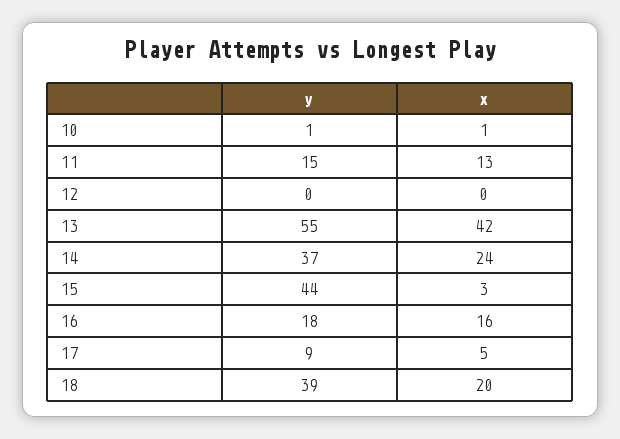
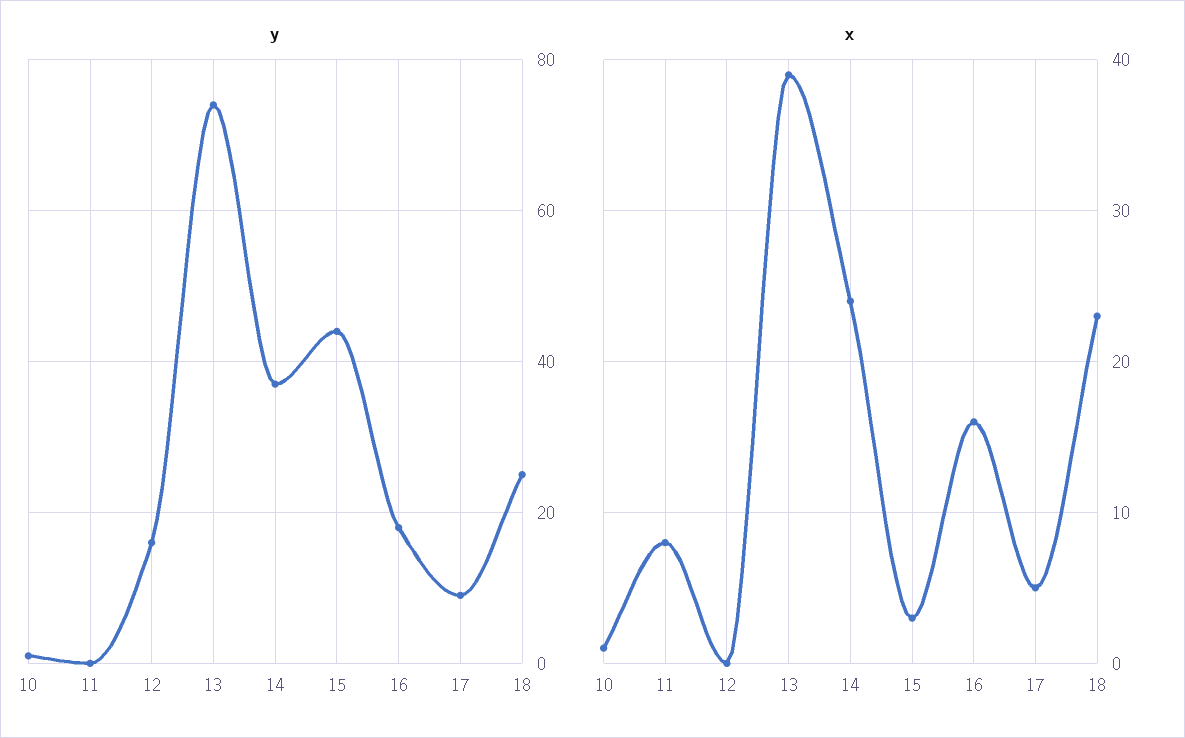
  {
    "y": {
      "10": 1,
-     "11": 15,
+     "11": 0,
-     "12": 0,
+     "12": 15,
-     "13": 55,
+     "13": 75,
      "14": 37,
      "15": 44,
      "16": 18,
      "17": 9,
-     "18": 39
+     "18": 25
    },
    "x": {
      "10": 1,
-     "11": 13,
+     "11": 8,
      "12": 0,
-     "13": 42,
+     "13": 39,
      "14": 24,
      "15": 3,
      "16": 16,
      "17": 5,
-     "18": 20
+     "18": 23
    }
  }

